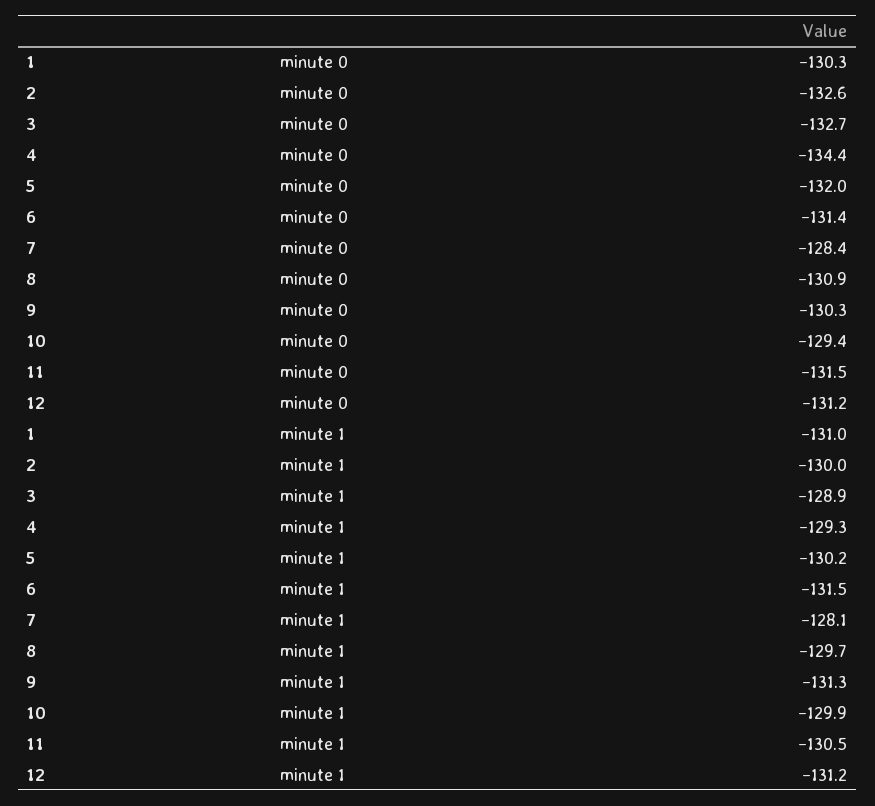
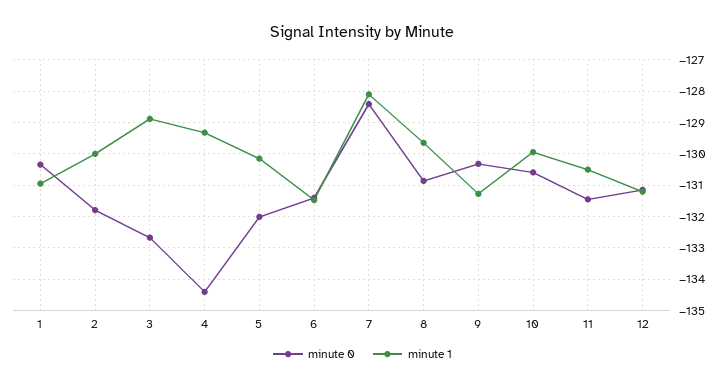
  {
    "minute 0": {
      "1": -130.3,
-     "2": -132.6,
+     "2": -131.8,
      "3": -132.7,
      "4": -134.4,
      "5": -132,
      "6": -131.4,
      "7": -128.4,
      "8": -130.9,
      "9": -130.3,
-     "10": -129.4,
+     "10": -130.6,
      "11": -131.5,
      "12": -131.2
    },
    "minute 1": {
      "1": -131,
      "2": -130,
      "3": -128.9,
      "4": -129.3,
      "5": -130.2,
      "6": -131.5,
      "7": -128.1,
      "8": -129.7,
      "9": -131.3,
      "10": -129.9,
      "11": -130.5,
      "12": -131.2
    }
  }

